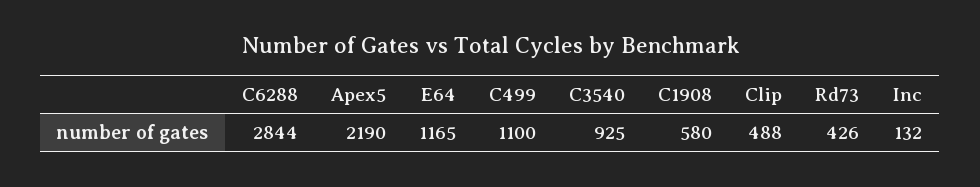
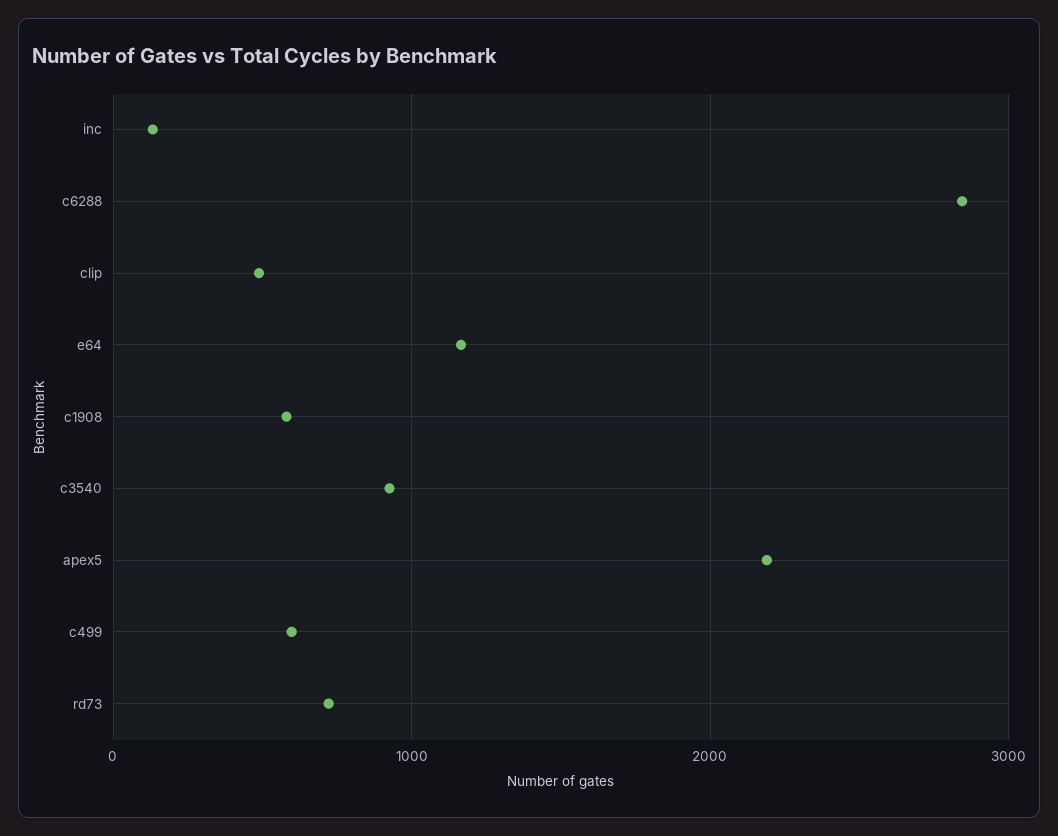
  {
    "C6288": 2844,
    "Apex5": 2190,
    "E64": 1165,
-   "C499": 1100,
+   "C499": 600,
    "C3540": 925,
    "C1908": 580,
    "Clip": 488,
-   "Rd73": 426,
+   "Rd73": 700,
    "Inc": 132
  }

